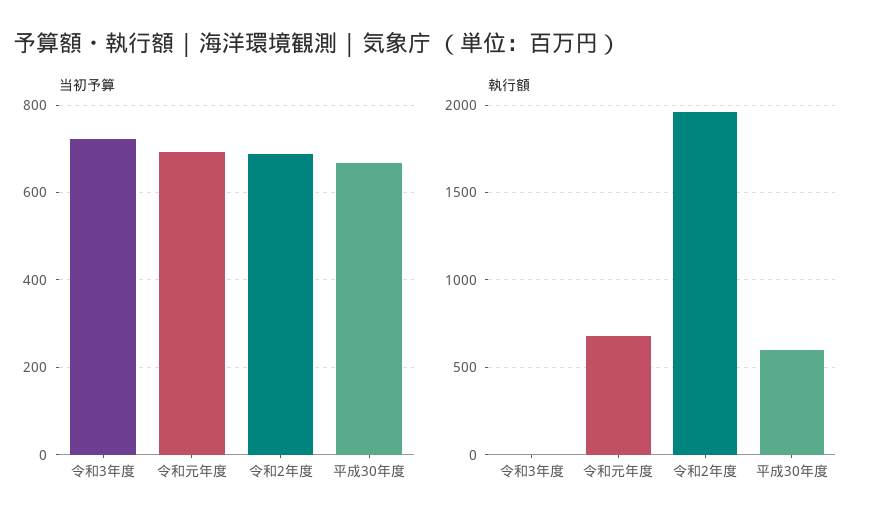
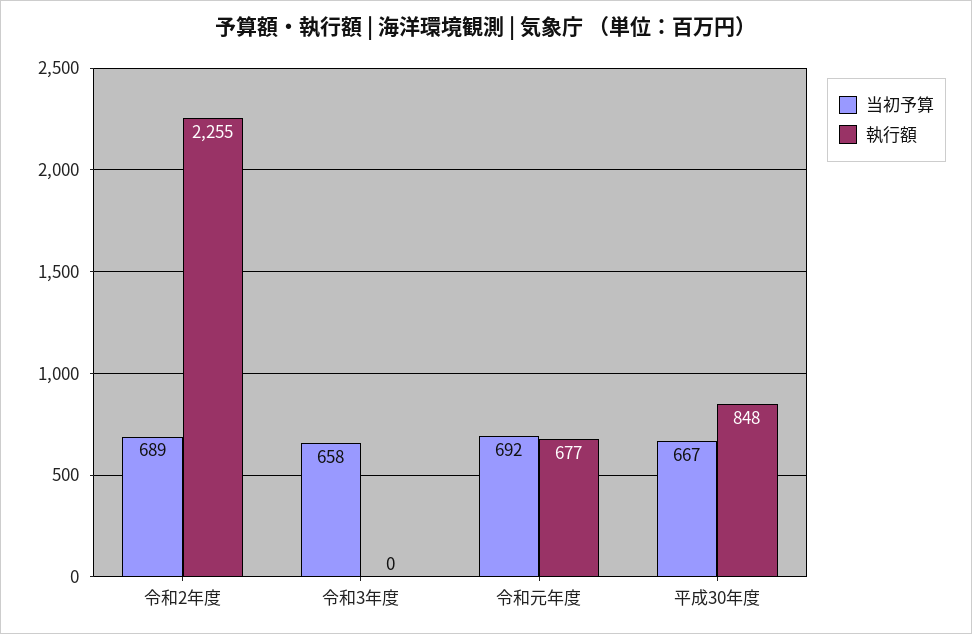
  {
    "当初予算": {
-     "令和3年度": 720,
+     "令和3年度": 658,
      "令和元年度": 692,
      "令和2年度": 689,
      "平成30年度": 667
    },
    "執行額": {
      "令和3年度": 0,
      "令和元年度": 677,
-     "令和2年度": 1950,
+     "令和2年度": 2255,
-     "平成30年度": 600
+     "平成30年度": 848
    }
  }

